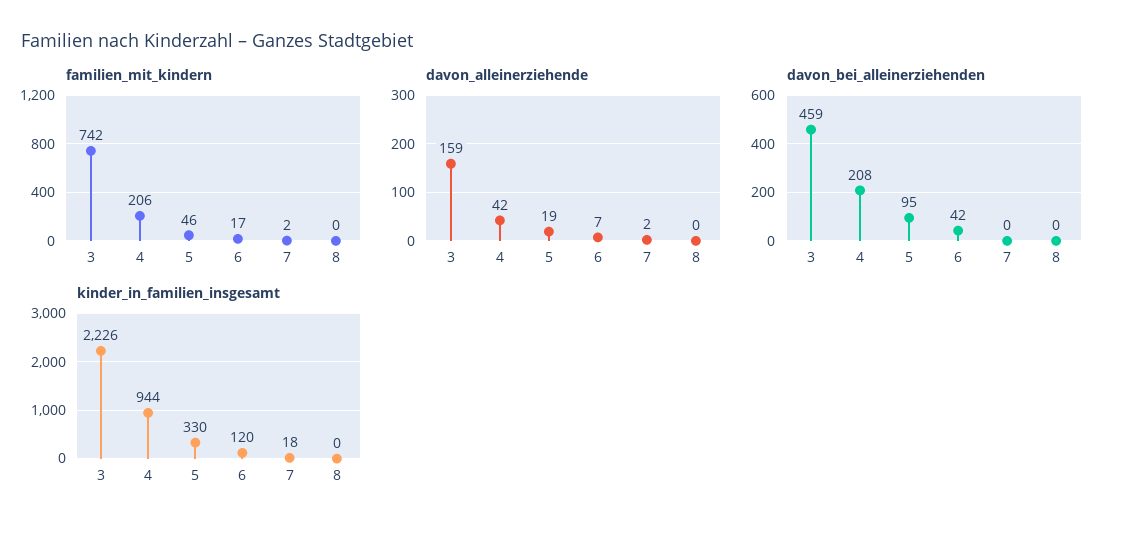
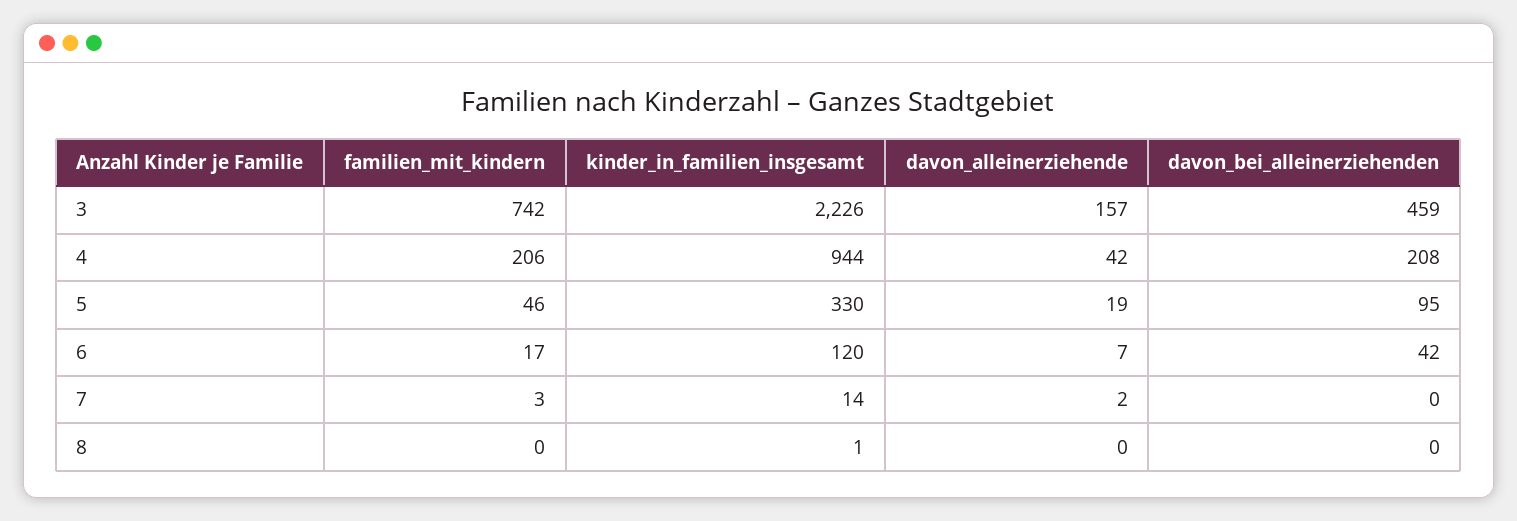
  {
    "familien_mit_kindern": {
      "3": 742,
      "4": 206,
      "5": 46,
      "6": 17,
-     "7": 2,
+     "7": 3,
      "8": 0
    },
    "davon_alleinerziehende": {
-     "3": 159,
+     "3": 157,
      "4": 42,
      "5": 19,
      "6": 7,
      "7": 2,
      "8": 0
    },
    "davon_bei_alleinerziehenden": {
      "3": 459,
      "4": 208,
      "5": 95,
      "6": 42,
      "7": 0,
      "8": 0
    },
    "kinder_in_familien_insgesamt": {
      "3": 2226,
      "4": 944,
      "5": 330,
      "6": 120,
-     "7": 18,
+     "7": 14,
-     "8": 0
+     "8": 1
    }
  }

